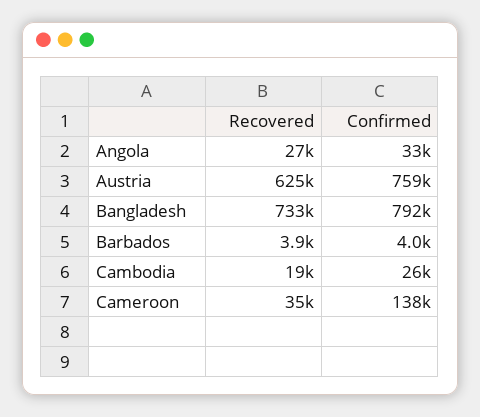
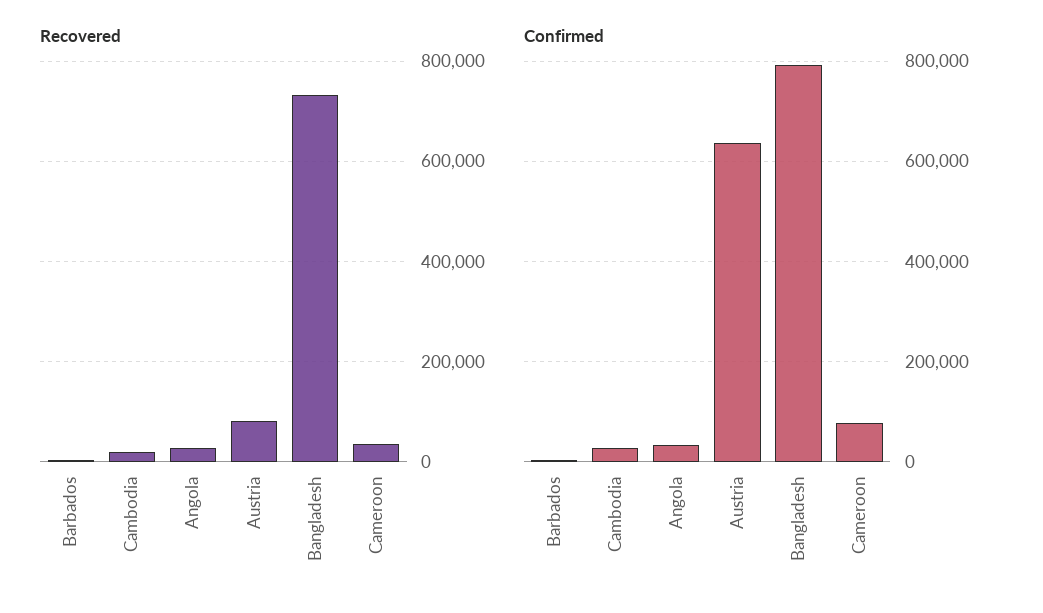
  {
    "Recovered": {
      "Angola": 27000,
-     "Austria": 625000,
+     "Austria": 80000,
      "Bangladesh": 733000,
      "Barbados": 3900,
      "Cambodia": 19000,
      "Cameroon": 35000
    },
    "Confirmed": {
      "Angola": 33000,
-     "Austria": 759000,
+     "Austria": 640000,
      "Bangladesh": 792000,
      "Barbados": 4000,
      "Cambodia": 26000,
-     "Cameroon": 138000
+     "Cameroon": 80000
    }
  }

